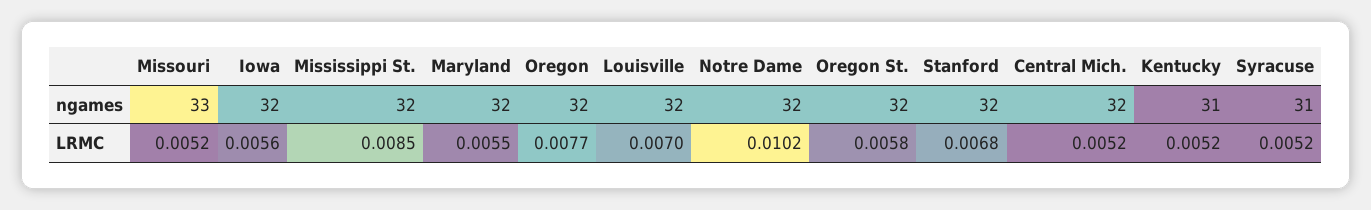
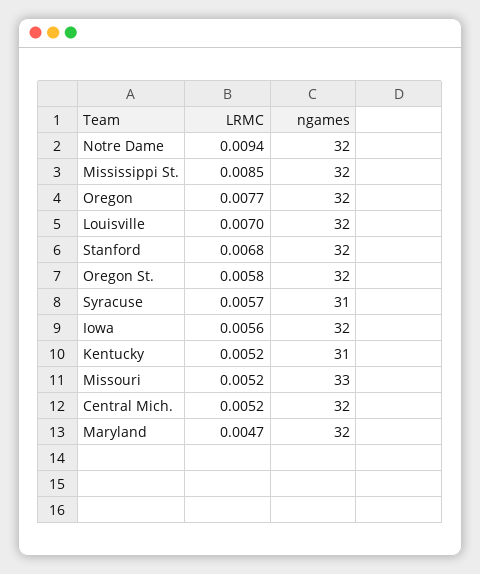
  {
    "Missouri": {
      "ngames": 33,
      "LRMC": 0.0052
    },
    "Iowa": {
      "ngames": 32,
      "LRMC": 0.0056
    },
    "Mississippi St.": {
      "ngames": 32,
      "LRMC": 0.0085
    },
    "Maryland": {
      "ngames": 32,
-     "LRMC": 0.0055
+     "LRMC": 0.0047
    },
    "Oregon": {
      "ngames": 32,
      "LRMC": 0.0077
    },
    "Louisville": {
      "ngames": 32,
      "LRMC": 0.007
    },
    "Notre Dame": {
      "ngames": 32,
-     "LRMC": 0.0102
+     "LRMC": 0.0094
    },
    "Oregon St.": {
      "ngames": 32,
      "LRMC": 0.0058
    },
    "Stanford": {
      "ngames": 32,
      "LRMC": 0.0068
    },
    "Central Mich.": {
      "ngames": 32,
      "LRMC": 0.0052
    },
    "Kentucky": {
      "ngames": 31,
      "LRMC": 0.0052
    },
    "Syracuse": {
      "ngames": 31,
-     "LRMC": 0.0052
+     "LRMC": 0.0057
    }
  }

